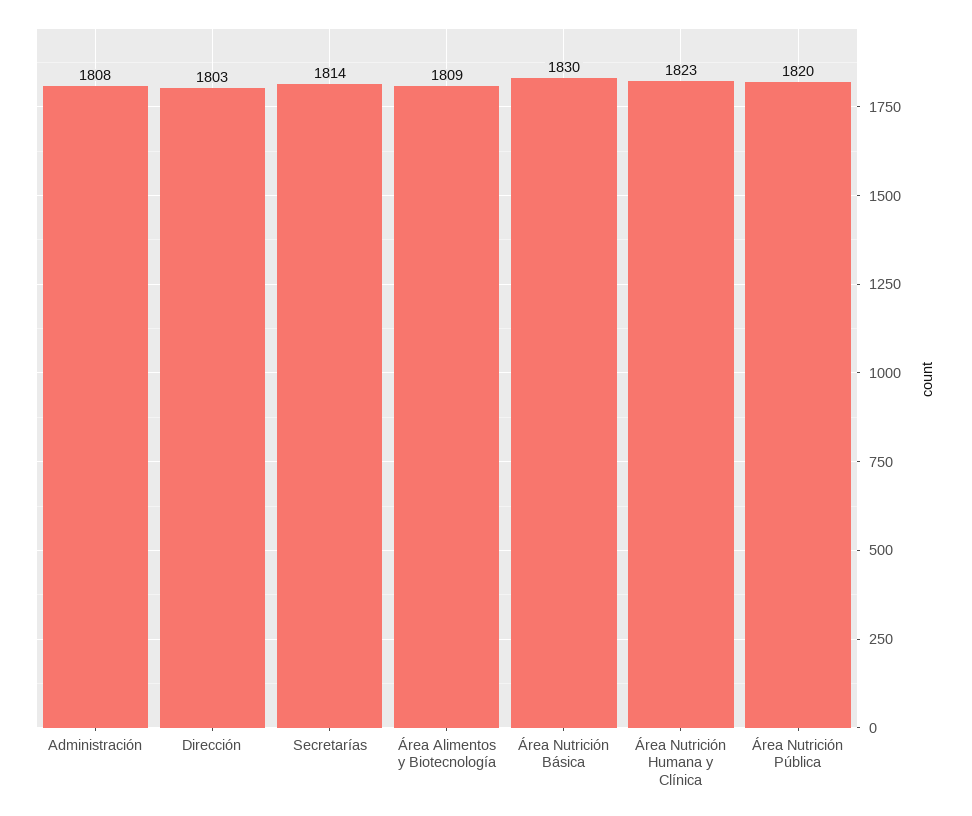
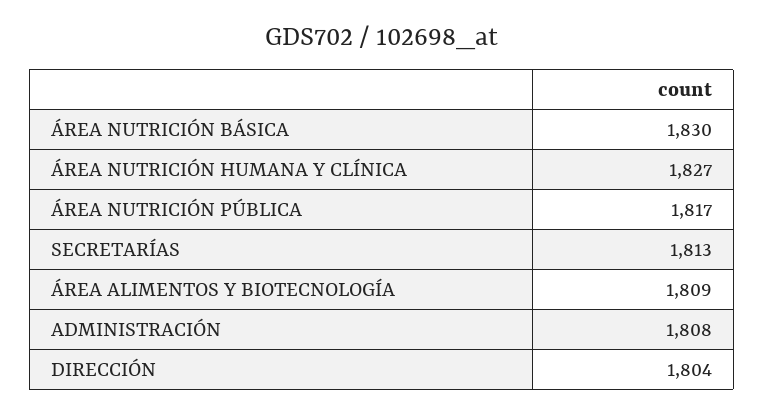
  {
    "Administración": 1808,
-   "Dirección": 1803,
+   "Dirección": 1804,
-   "Secretarías": 1814,
+   "Secretarías": 1813,
    "Área Alimentos y Biotecnología": 1809,
    "Área Nutrición Básica": 1830,
-   "Área Nutrición Humana y Clínica": 1823,
+   "Área Nutrición Humana y Clínica": 1827,
-   "Área Nutrición Pública": 1820
+   "Área Nutrición Pública": 1817
  }

